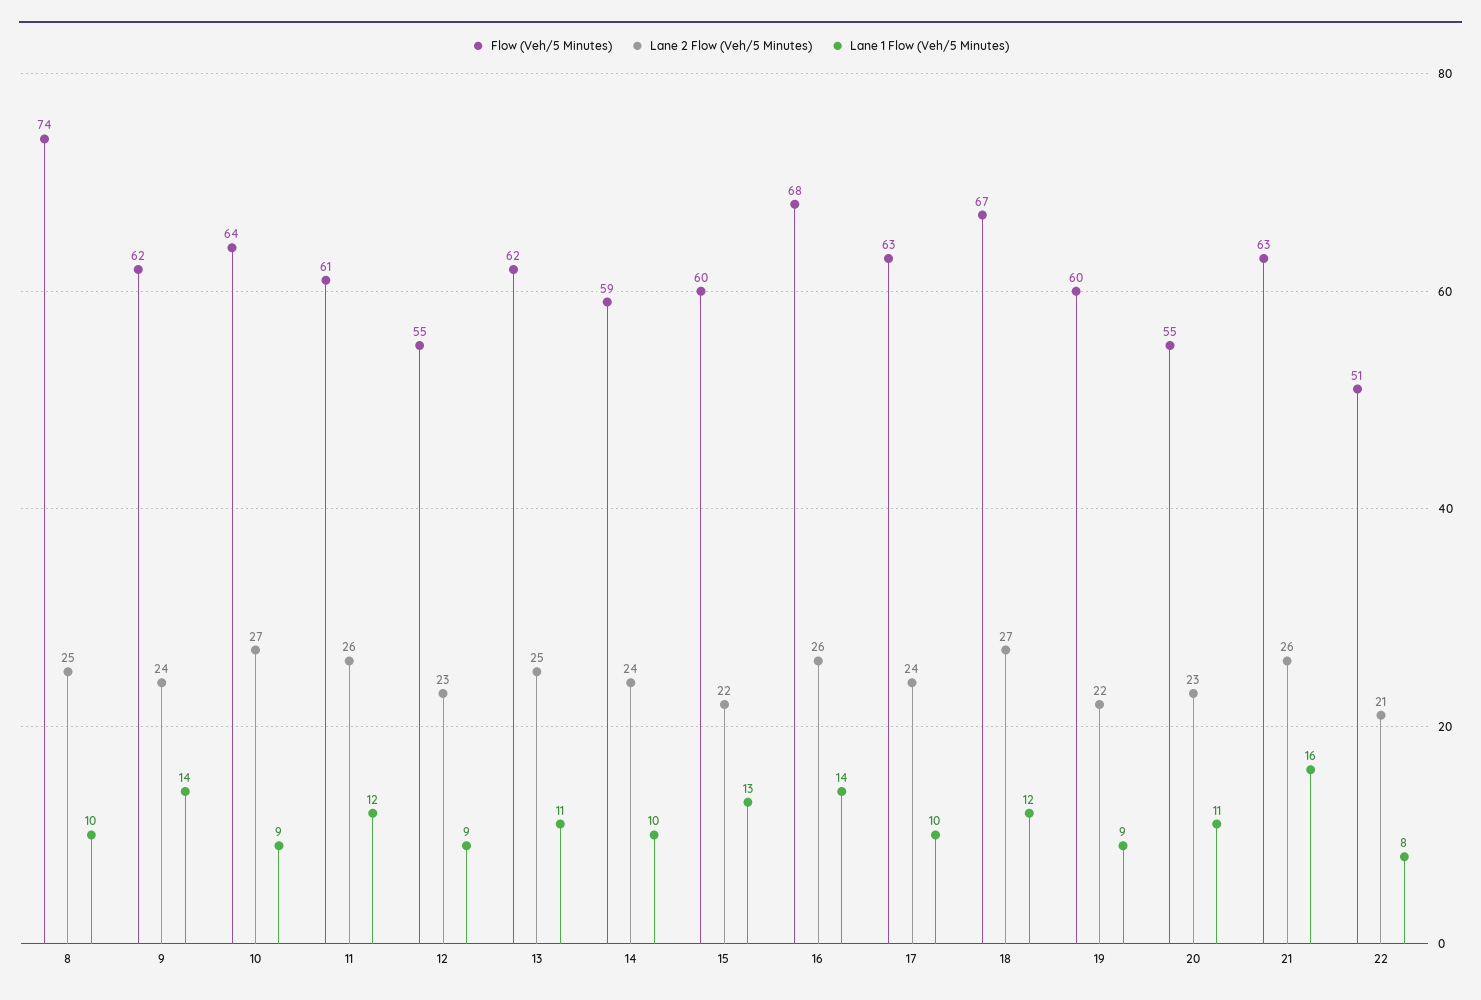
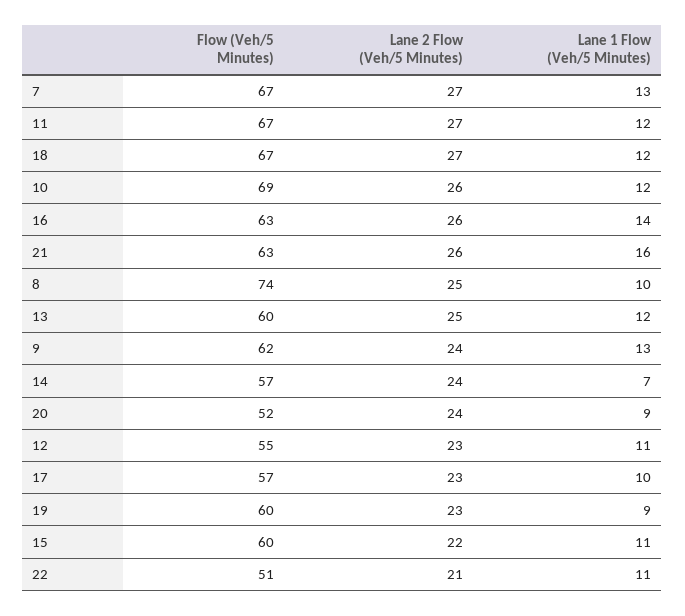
  {
    "Flow (Veh/5 Minutes)": {
      "8": 74,
      "9": 62,
-     "10": 64,
+     "10": 69,
-     "11": 61,
+     "11": 67,
      "12": 55,
-     "13": 62,
+     "13": 60,
-     "14": 59,
+     "14": 57,
      "15": 60,
-     "16": 68,
+     "16": 63,
-     "17": 63,
+     "17": 57,
      "18": 67,
      "19": 60,
-     "20": 55,
+     "20": 52,
      "21": 63,
-     "22": 51
+     "22": 51,
+     "7": 67
    },
    "Lane 2 Flow (Veh/5 Minutes)": {
      "8": 25,
      "9": 24,
-     "10": 27,
+     "10": 26,
-     "11": 26,
+     "11": 27,
      "12": 23,
      "13": 25,
      "14": 24,
      "15": 22,
      "16": 26,
-     "17": 24,
+     "17": 23,
      "18": 27,
-     "19": 22,
+     "19": 23,
-     "20": 23,
+     "20": 24,
      "21": 26,
-     "22": 21
+     "22": 21,
+     "7": 27
    },
    "Lane 1 Flow (Veh/5 Minutes)": {
      "8": 10,
-     "9": 14,
+     "9": 13,
-     "10": 9,
+     "10": 12,
      "11": 12,
-     "12": 9,
+     "12": 11,
-     "13": 11,
+     "13": 12,
-     "14": 10,
+     "14": 7,
-     "15": 13,
+     "15": 11,
      "16": 14,
      "17": 10,
      "18": 12,
      "19": 9,
-     "20": 11,
+     "20": 9,
      "21": 16,
-     "22": 8
+     "22": 11,
+     "7": 13
    }
  }

